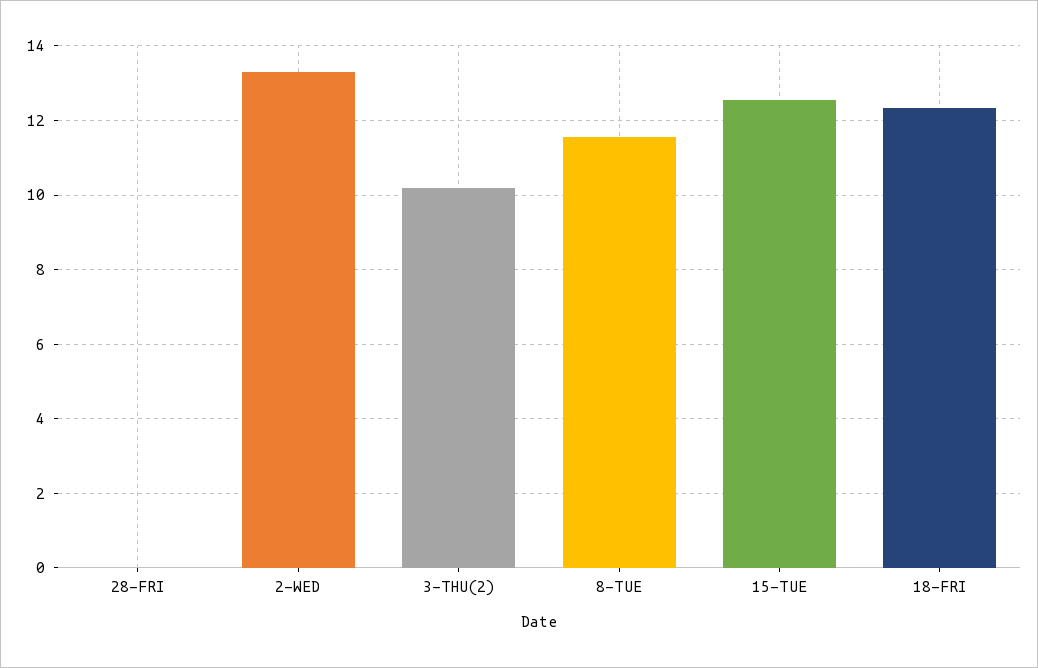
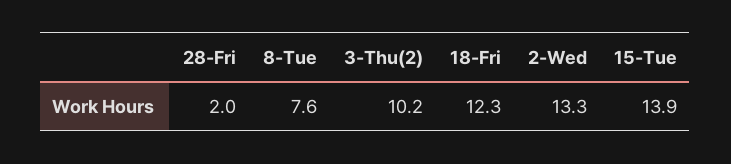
  {
-   "28-FRI": 0,
+   "28-FRI": 2,
    "2-WED": 13.3,
    "3-THU(2)": 10.2,
-   "8-TUE": 11.6,
+   "8-TUE": 7.6,
-   "15-TUE": 12.6,
+   "15-TUE": 13.9,
    "18-FRI": 12.3
  }

